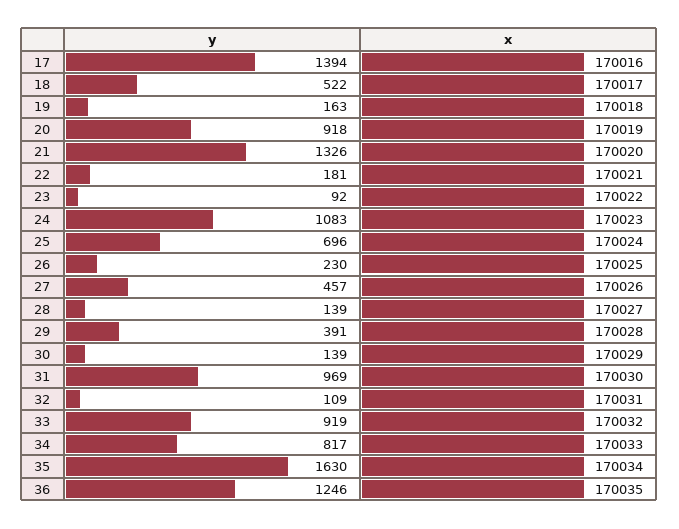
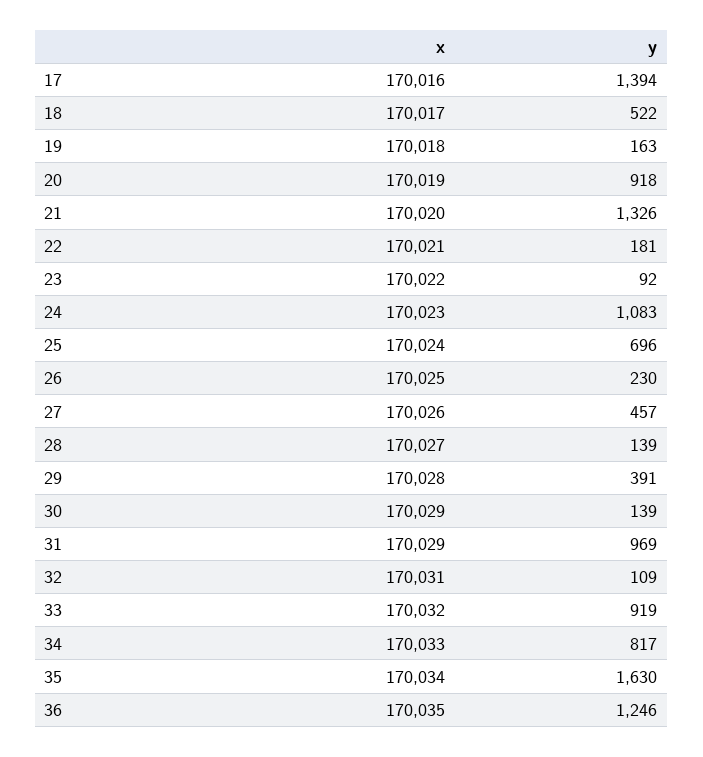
  {
    "y": {
      "17": 1394,
      "18": 522,
      "19": 163,
      "20": 918,
      "21": 1326,
      "22": 181,
      "23": 92,
      "24": 1083,
      "25": 696,
      "26": 230,
      "27": 457,
      "28": 139,
      "29": 391,
      "30": 139,
      "31": 969,
      "32": 109,
      "33": 919,
      "34": 817,
      "35": 1630,
      "36": 1246
    },
    "x": {
      "17": 170016,
      "18": 170017,
      "19": 170018,
      "20": 170019,
      "21": 170020,
      "22": 170021,
      "23": 170022,
      "24": 170023,
      "25": 170024,
      "26": 170025,
      "27": 170026,
      "28": 170027,
      "29": 170028,
      "30": 170029,
-     "31": 170030,
+     "31": 170029,
      "32": 170031,
      "33": 170032,
      "34": 170033,
      "35": 170034,
      "36": 170035
    }
  }

